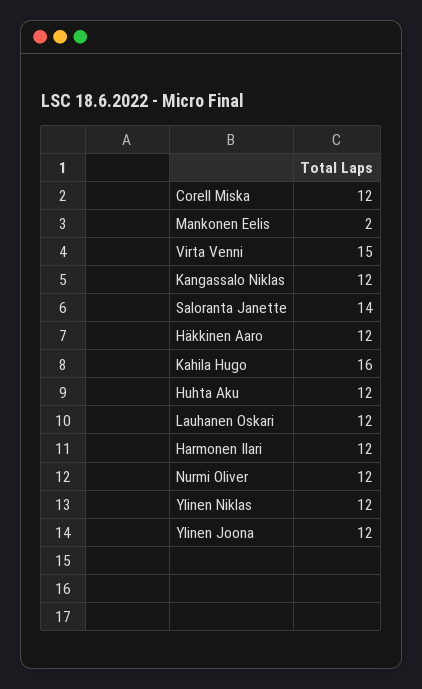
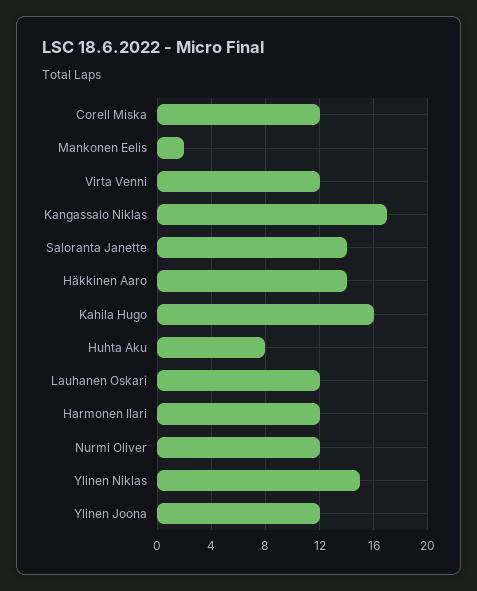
  {
    "Corell Miska": 12,
    "Mankonen Eelis": 2,
-   "Virta Venni": 15,
+   "Virta Venni": 12,
-   "Kangassalo Niklas": 12,
+   "Kangassalo Niklas": 17,
    "Saloranta Janette": 14,
-   "Häkkinen Aaro": 12,
+   "Häkkinen Aaro": 14,
    "Kahila Hugo": 16,
-   "Huhta Aku": 12,
+   "Huhta Aku": 8,
    "Lauhanen Oskari": 12,
    "Harmonen Ilari": 12,
    "Nurmi Oliver": 12,
-   "Ylinen Niklas": 12,
+   "Ylinen Niklas": 15,
    "Ylinen Joona": 12
  }

